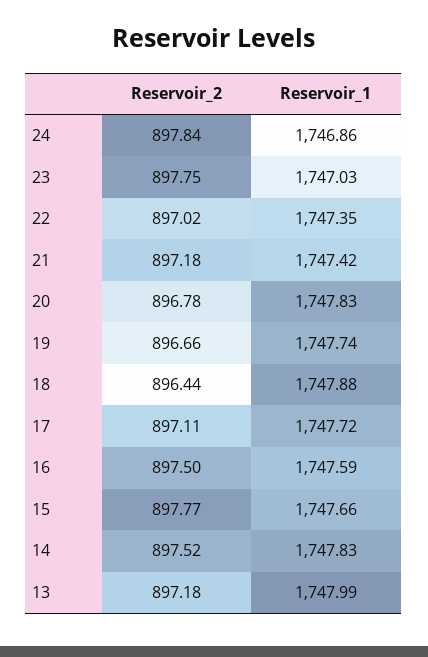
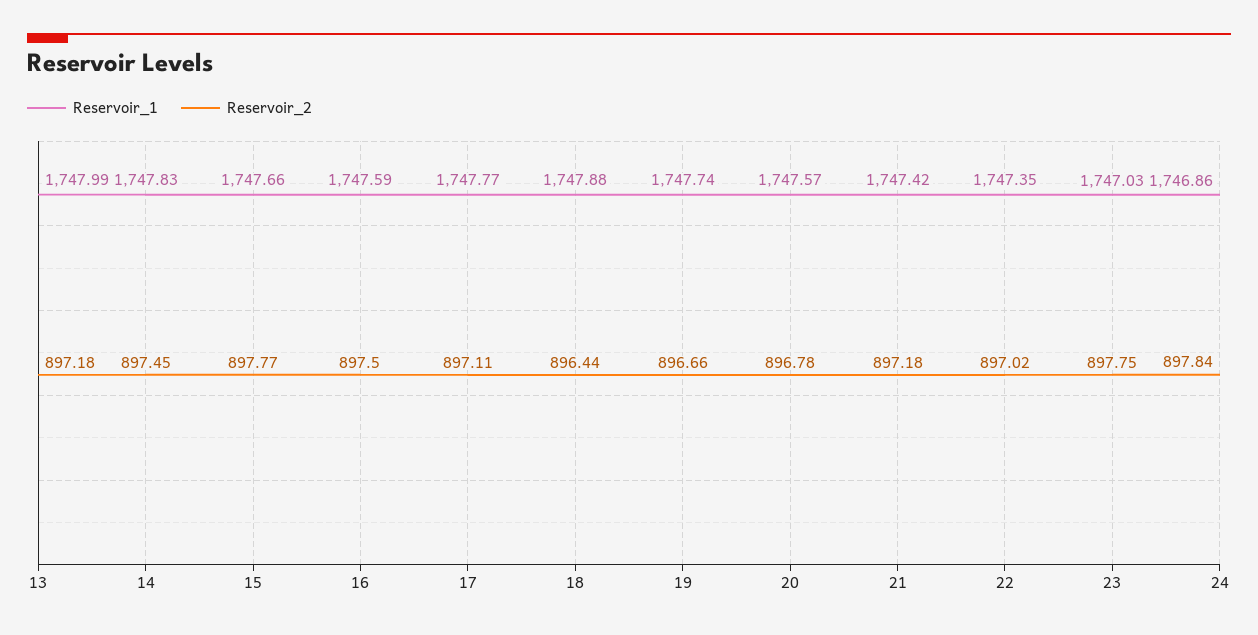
  {
    "Reservoir_2": {
      "24": 897.84,
      "23": 897.75,
      "22": 897.02,
      "21": 897.18,
      "20": 896.78,
      "19": 896.66,
      "18": 896.44,
      "17": 897.11,
      "16": 897.5,
      "15": 897.77,
-     "14": 897.52,
+     "14": 897.45,
      "13": 897.18
    },
    "Reservoir_1": {
      "24": 1746.86,
      "23": 1747.03,
      "22": 1747.35,
      "21": 1747.42,
-     "20": 1747.83,
+     "20": 1747.57,
      "19": 1747.74,
      "18": 1747.88,
-     "17": 1747.72,
+     "17": 1747.77,
      "16": 1747.59,
      "15": 1747.66,
      "14": 1747.83,
      "13": 1747.99
    }
  }

